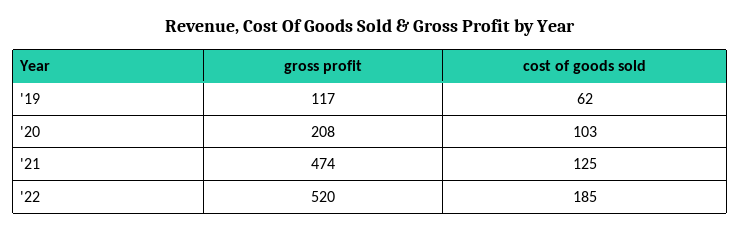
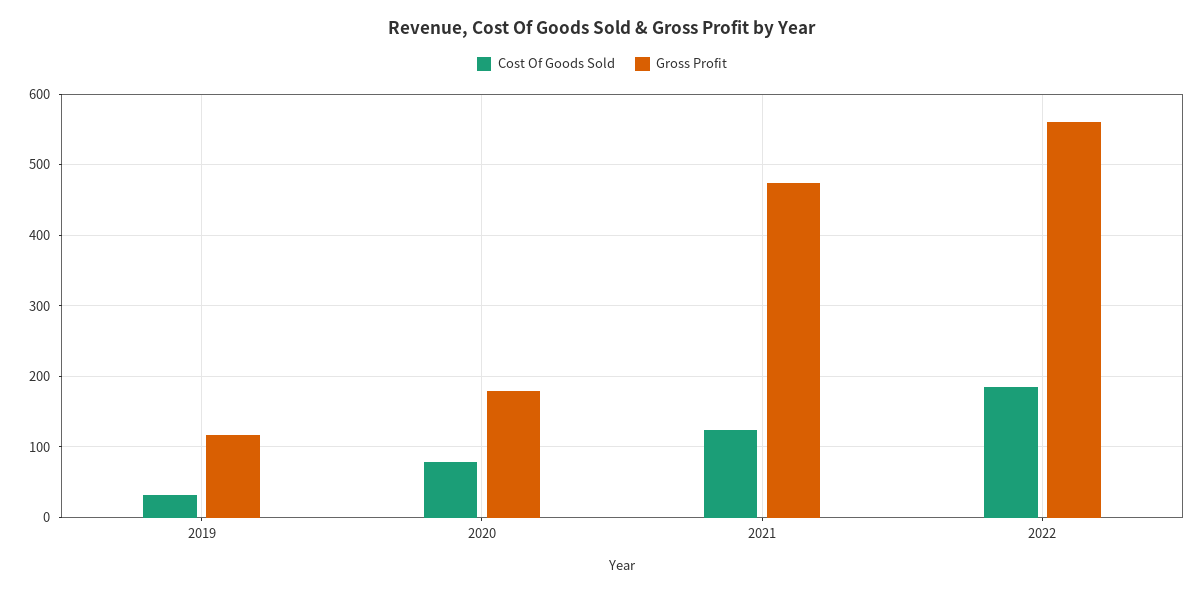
  {
    "gross profit": {
      "'19": 117,
-     "'20": 208,
+     "'20": 180,
      "'21": 474,
-     "'22": 520
+     "'22": 560
    },
    "cost of goods sold": {
-     "'19": 62,
+     "'19": 30,
-     "'20": 103,
+     "'20": 80,
      "'21": 125,
      "'22": 185
    }
  }

